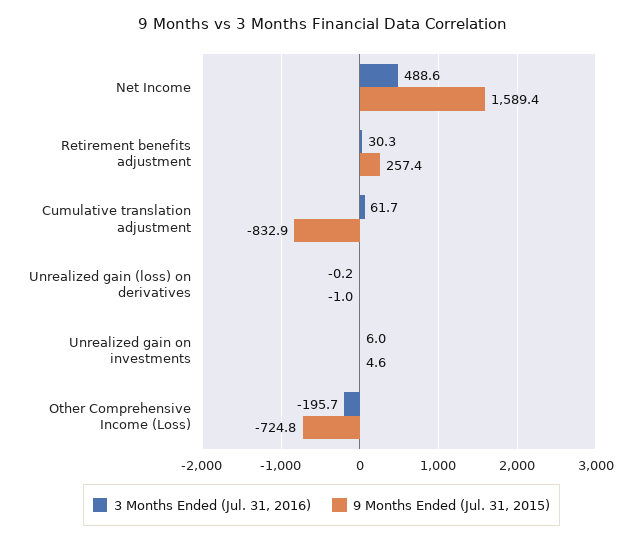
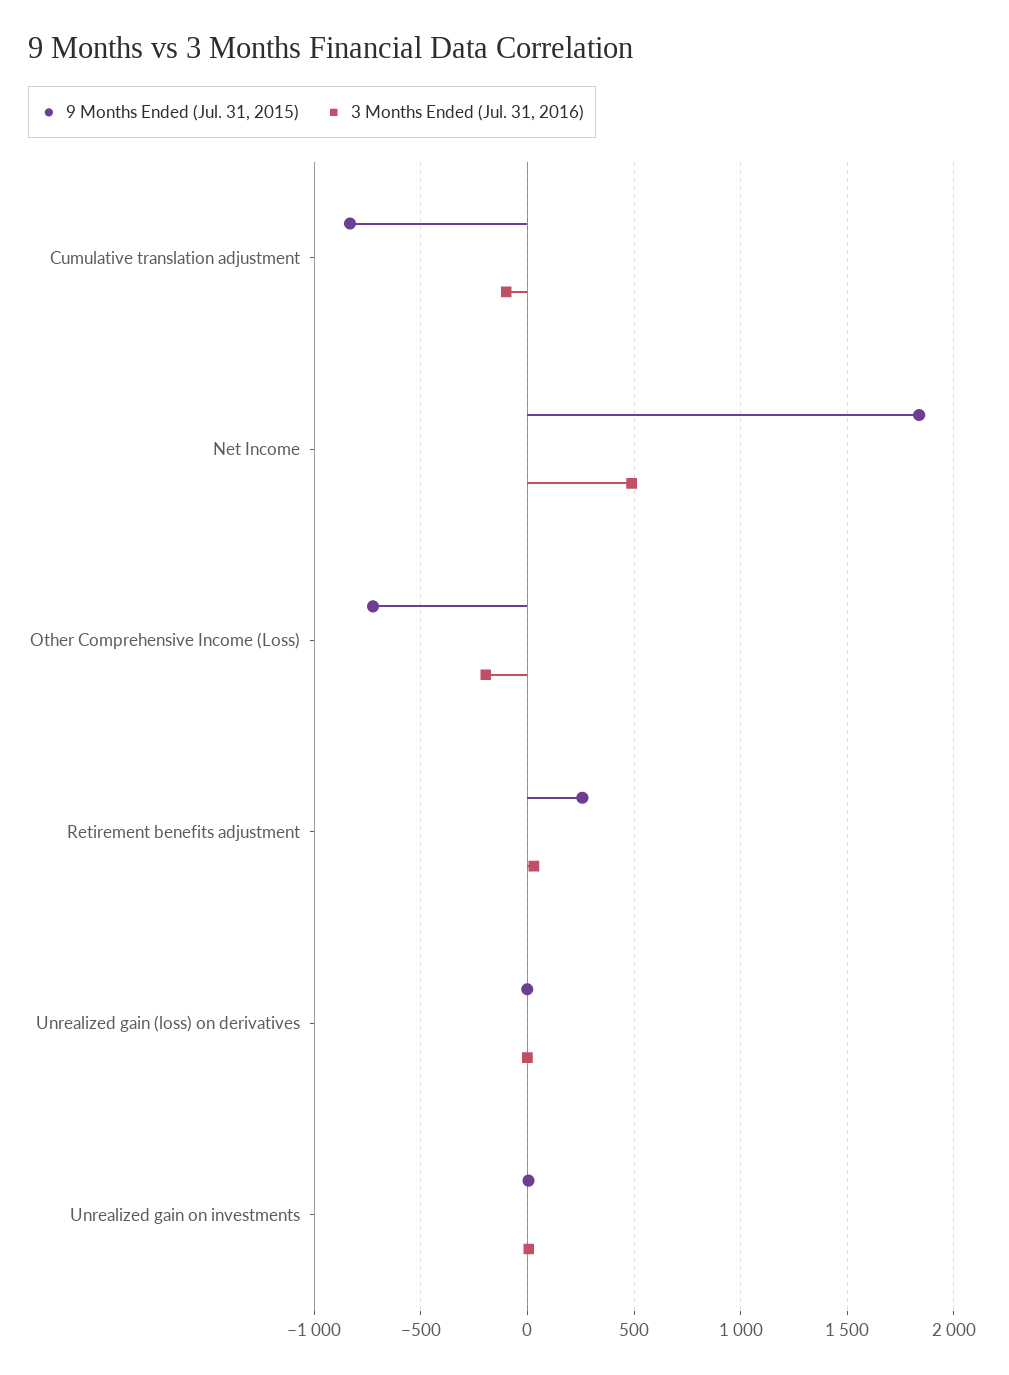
  {
    "3 Months Ended (Jul. 31, 2016)": {
      "Net Income": 488.6,
      "Retirement benefits adjustment": 30.3,
-     "Cumulative translation adjustment": 61.7,
+     "Cumulative translation adjustment": -100,
      "Unrealized gain (loss) on derivatives": -0.2,
      "Unrealized gain on investments": 6,
      "Other Comprehensive Income (Loss)": -195.7
    },
    "9 Months Ended (Jul. 31, 2015)": {
-     "Net Income": 1589.4,
+     "Net Income": 1850,
      "Retirement benefits adjustment": 257.4,
      "Cumulative translation adjustment": -832.9,
      "Unrealized gain (loss) on derivatives": -1,
      "Unrealized gain on investments": 4.6,
      "Other Comprehensive Income (Loss)": -724.8
    }
  }

